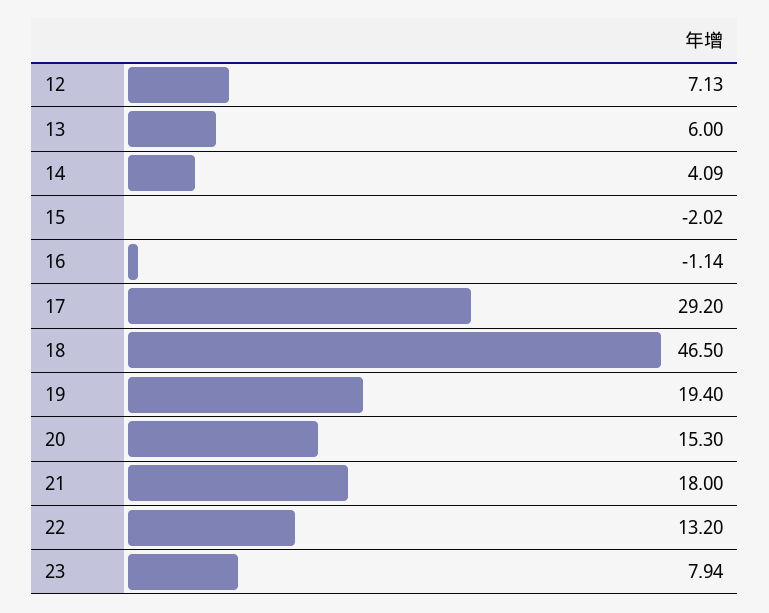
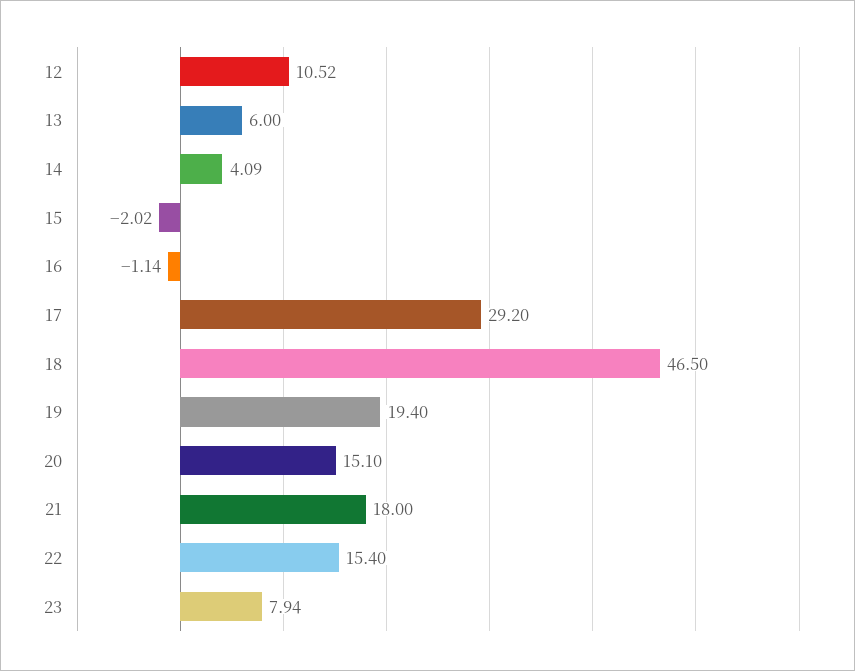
  {
-   "12": 7.13,
+   "12": 10.52,
    "13": 6,
    "14": 4.09,
    "15": -2.02,
    "16": -1.14,
    "17": 29.2,
    "18": 46.5,
    "19": 19.4,
-   "20": 15.3,
+   "20": 15.1,
    "21": 18,
-   "22": 13.2,
+   "22": 15.4,
    "23": 7.94
  }

